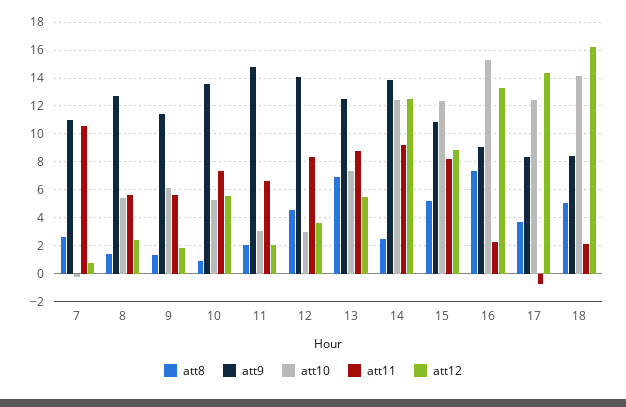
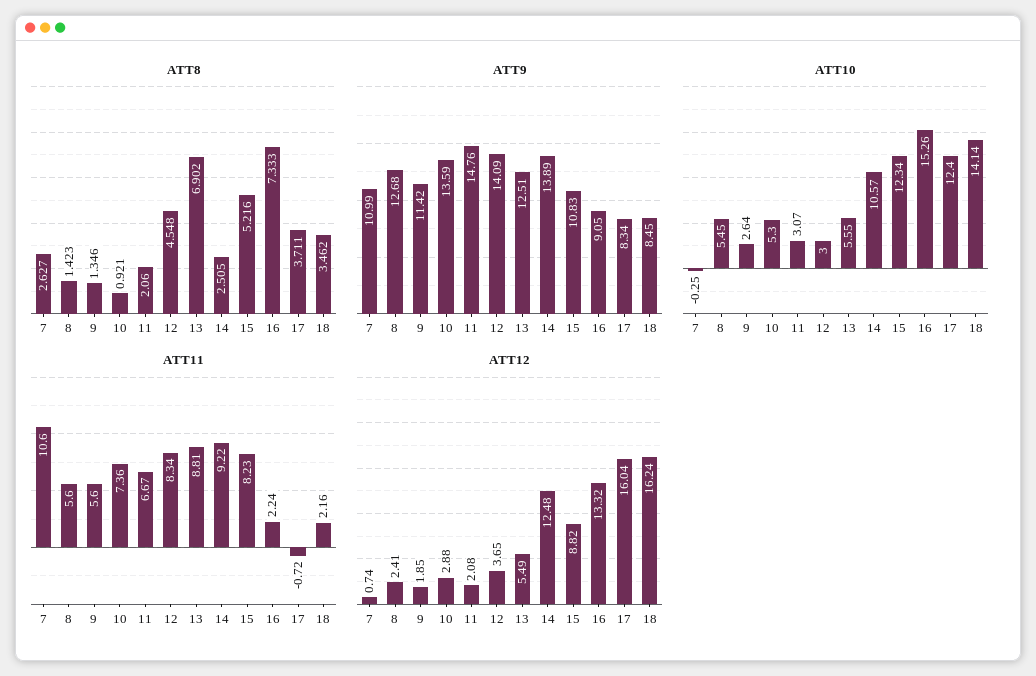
  {
    "att8": {
      "7": 2.627,
      "8": 1.423,
      "9": 1.346,
      "10": 0.921,
      "11": 2.06,
      "12": 4.548,
      "13": 6.902,
      "14": 2.505,
      "15": 5.216,
      "16": 7.333,
      "17": 3.711,
-     "18": 5
+     "18": 3.462
    },
    "att9": {
      "7": 10.99,
      "8": 12.68,
      "9": 11.42,
      "10": 13.59,
      "11": 14.76,
      "12": 14.09,
      "13": 12.51,
      "14": 13.89,
      "15": 10.83,
      "16": 9.05,
      "17": 8.34,
      "18": 8.45
    },
    "att10": {
      "7": -0.25,
      "8": 5.45,
-     "9": 6,
+     "9": 2.64,
      "10": 5.3,
      "11": 3.07,
      "12": 3,
-     "13": 7.5,
+     "13": 5.55,
-     "14": 12.5,
+     "14": 10.57,
      "15": 12.34,
      "16": 15.26,
      "17": 12.4,
      "18": 14.14
    },
    "att11": {
      "7": 10.6,
      "8": 5.6,
      "9": 5.6,
      "10": 7.36,
      "11": 6.67,
      "12": 8.34,
      "13": 8.81,
      "14": 9.22,
      "15": 8.23,
      "16": 2.24,
      "17": -0.72,
      "18": 2.16
    },
    "att12": {
      "7": 0.74,
      "8": 2.41,
      "9": 1.85,
-     "10": 5.5,
+     "10": 2.88,
      "11": 2.08,
      "12": 3.65,
      "13": 5.49,
      "14": 12.48,
      "15": 8.82,
      "16": 13.32,
-     "17": 14.5,
+     "17": 16.04,
      "18": 16.24
    }
  }

